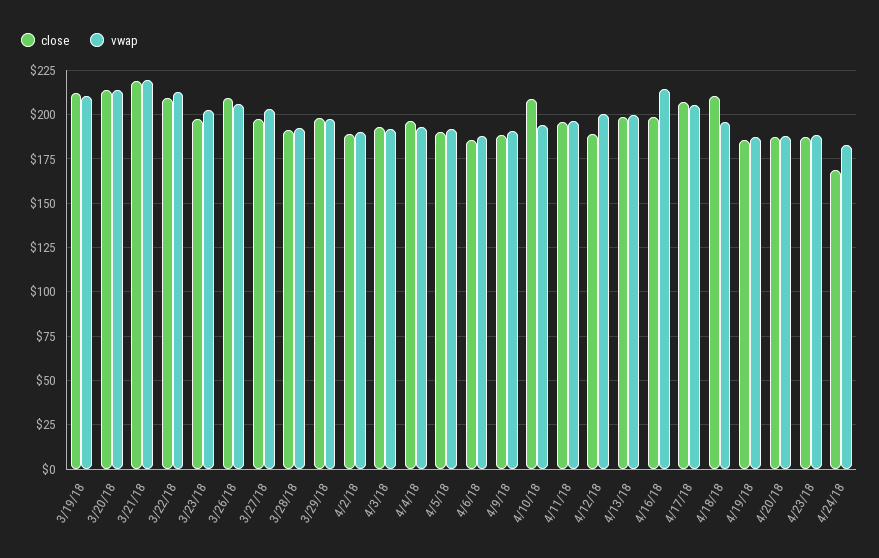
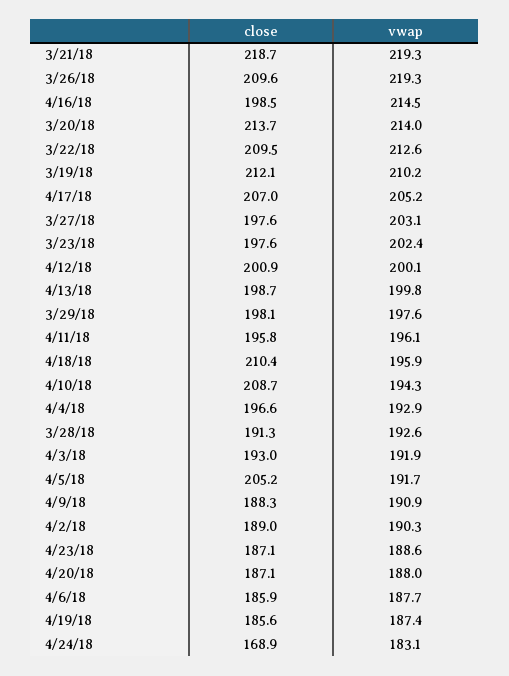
  {
    "close": {
      "3/19/18": 212.1,
      "3/20/18": 213.7,
      "3/21/18": 218.7,
      "3/22/18": 209.5,
      "3/23/18": 197.6,
      "3/26/18": 209.6,
      "3/27/18": 197.6,
      "3/28/18": 191.3,
      "3/29/18": 198.1,
      "4/2/18": 189,
      "4/3/18": 193,
      "4/4/18": 196.6,
-     "4/5/18": 190,
+     "4/5/18": 205.2,
      "4/6/18": 185.9,
      "4/9/18": 188.3,
      "4/10/18": 208.7,
      "4/11/18": 195.8,
-     "4/12/18": 190,
+     "4/12/18": 200.9,
      "4/13/18": 198.7,
      "4/16/18": 198.5,
      "4/17/18": 207,
      "4/18/18": 210.4,
      "4/19/18": 185.6,
      "4/20/18": 187.1,
      "4/23/18": 187.1,
      "4/24/18": 168.9
    },
    "vwap": {
      "3/19/18": 210.2,
      "3/20/18": 214,
      "3/21/18": 219.3,
      "3/22/18": 212.6,
      "3/23/18": 202.4,
-     "3/26/18": 205,
+     "3/26/18": 219.3,
      "3/27/18": 203.1,
      "3/28/18": 192.6,
      "3/29/18": 197.6,
      "4/2/18": 190.3,
      "4/3/18": 191.9,
      "4/4/18": 192.9,
      "4/5/18": 191.7,
      "4/6/18": 187.7,
      "4/9/18": 190.9,
      "4/10/18": 194.3,
      "4/11/18": 196.1,
      "4/12/18": 200.1,
      "4/13/18": 199.8,
      "4/16/18": 214.5,
      "4/17/18": 205.2,
      "4/18/18": 195.9,
      "4/19/18": 187.4,
      "4/20/18": 188,
      "4/23/18": 188.6,
      "4/24/18": 183.1
    }
  }

